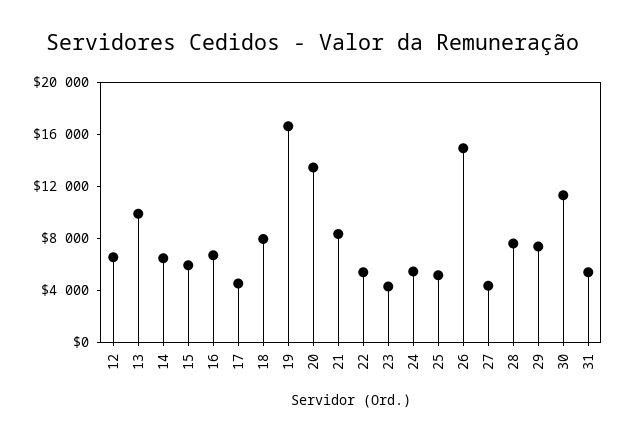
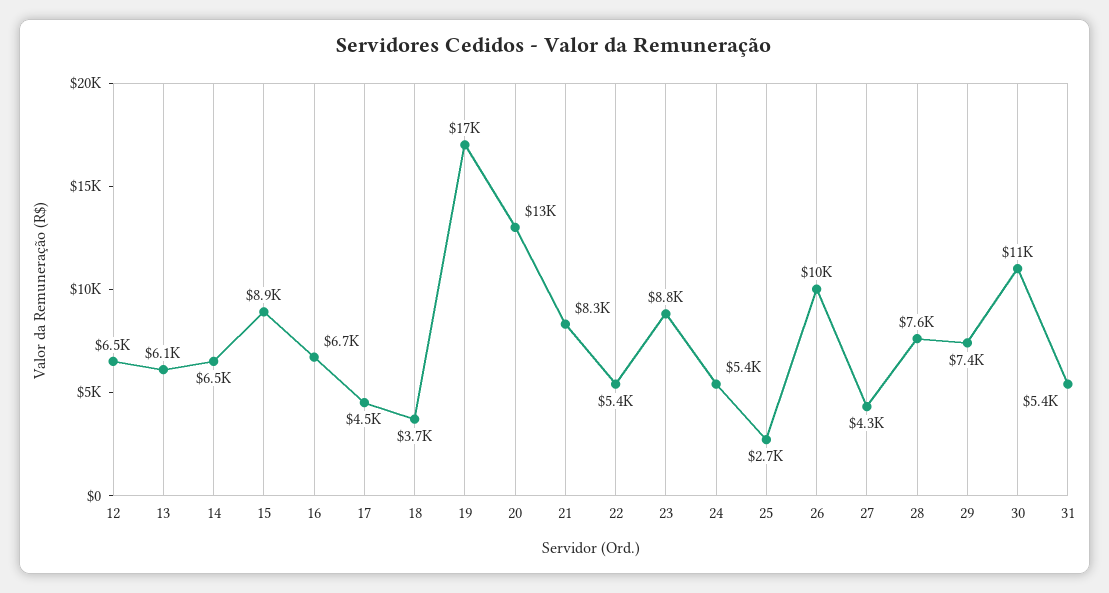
  {
    "12": 6500,
-   "13": 10000,
+   "13": 6100,
    "14": 6500,
-   "15": 6000,
+   "15": 8900,
    "16": 6700,
    "17": 4500,
-   "18": 8000,
+   "18": 3700,
    "19": 17000,
    "20": 13000,
    "21": 8300,
    "22": 5400,
-   "23": 4000,
+   "23": 8800,
    "24": 5400,
-   "25": 5000,
+   "25": 2700,
-   "26": 15000,
+   "26": 10000,
    "27": 4300,
    "28": 7600,
    "29": 7400,
    "30": 11000,
    "31": 5400
  }

